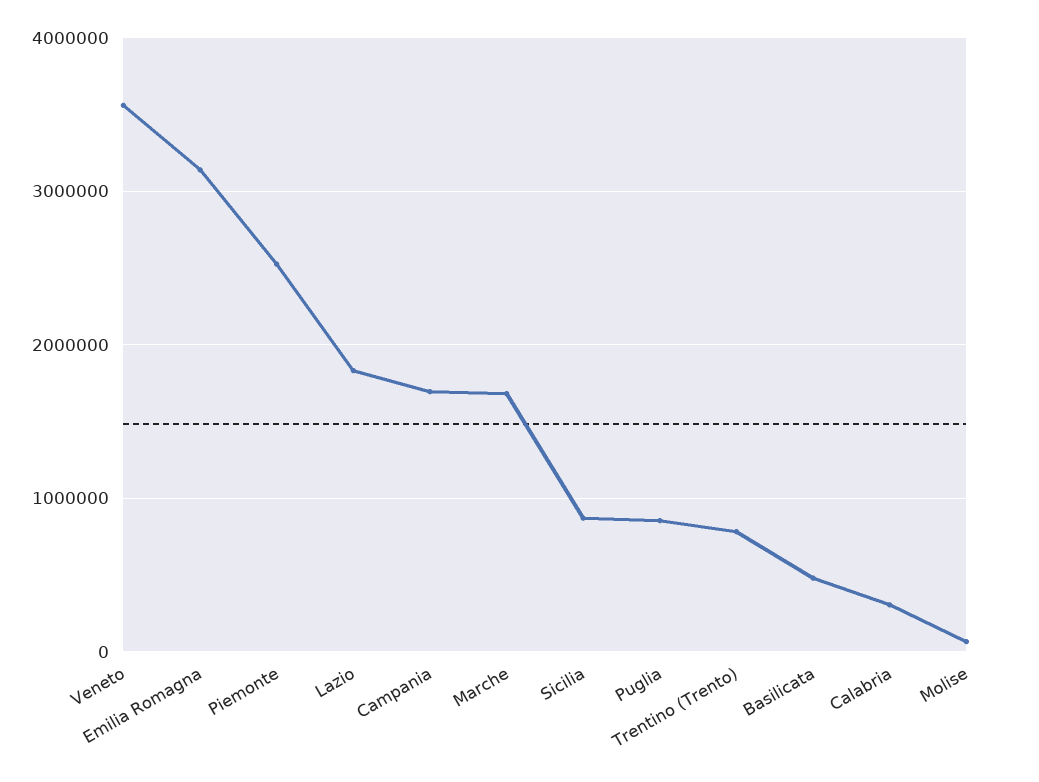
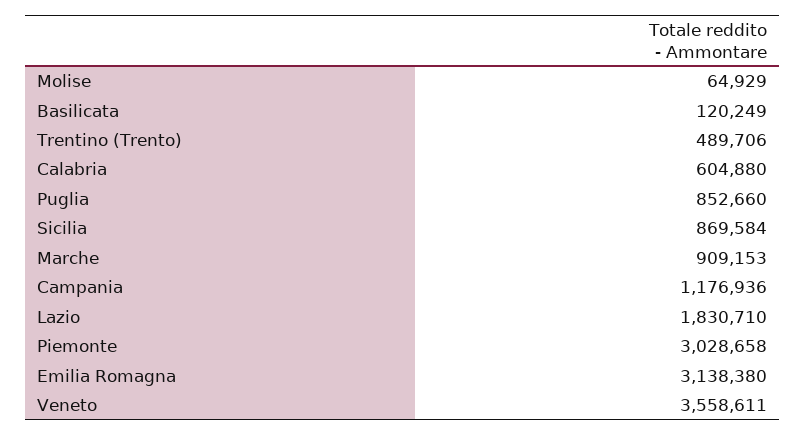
  {
    "Veneto": 3558611,
    "Emilia Romagna": 3138380,
-   "Piemonte": 2500000,
+   "Piemonte": 3028658,
    "Lazio": 1830710,
-   "Campania": 1700000,
+   "Campania": 1176936,
-   "Marche": 1700000,
+   "Marche": 909153,
    "Sicilia": 869584,
    "Puglia": 852660,
-   "Trentino (Trento)": 800000,
+   "Trentino (Trento)": 489706,
-   "Basilicata": 500000,
+   "Basilicata": 120249,
-   "Calabria": 300000,
+   "Calabria": 604880,
    "Molise": 64929
  }

